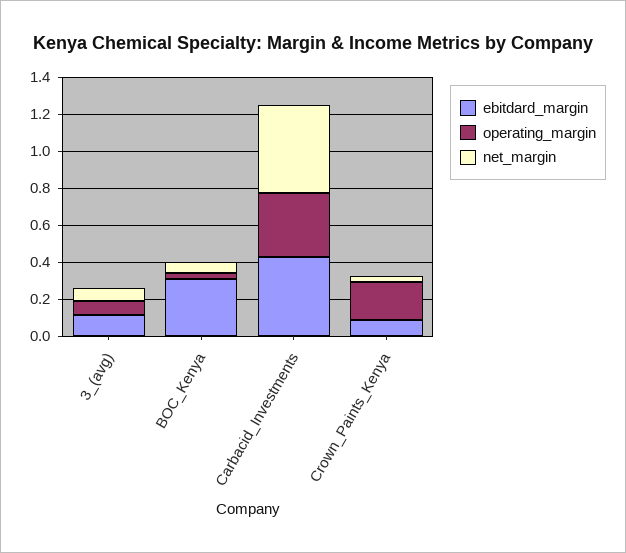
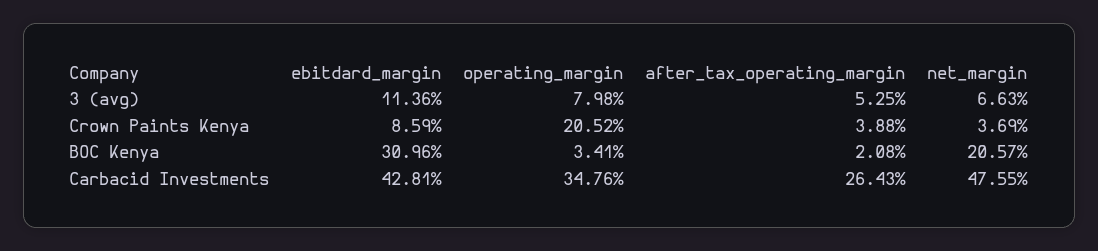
  {
    "ebitdard_margin": {
      "3_(avg)": 0.1136,
      "BOC_Kenya": 0.3096,
      "Carbacid_Investments": 0.4281,
      "Crown_Paints_Kenya": 0.0859
    },
    "operating_margin": {
      "3_(avg)": 0.0798,
      "BOC_Kenya": 0.0341,
      "Carbacid_Investments": 0.3476,
      "Crown_Paints_Kenya": 0.2052
    },
    "net_margin": {
      "3_(avg)": 0.0663,
-     "BOC_Kenya": 0.05,
+     "BOC_Kenya": 0.2057,
      "Carbacid_Investments": 0.4755,
      "Crown_Paints_Kenya": 0.0369
-   }
+   },
+   "after_tax_operating_margin": {
+     "3_(avg)": 0.0525,
+     "Crown_Paints_Kenya": 0.0388,
+     "BOC_Kenya": 0.0208,
+     "Carbacid_Investments": 0.2643
+   }
  }

